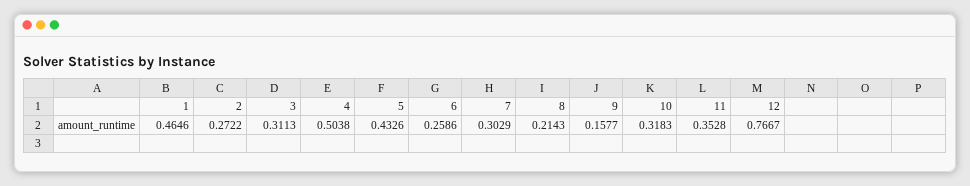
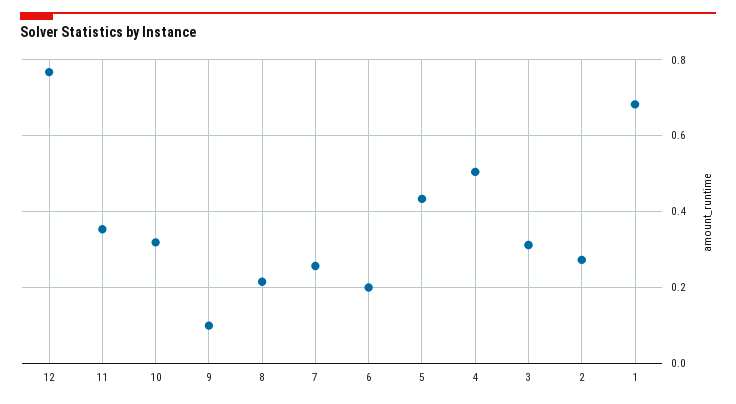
  {
-   "1": 0.4646,
+   "1": 0.68,
    "2": 0.2722,
    "3": 0.3113,
    "4": 0.5038,
    "5": 0.4326,
-   "6": 0.2586,
+   "6": 0.2,
-   "7": 0.3029,
+   "7": 0.26,
    "8": 0.2143,
-   "9": 0.1577,
+   "9": 0.1,
    "10": 0.3183,
    "11": 0.3528,
    "12": 0.7667
  }

